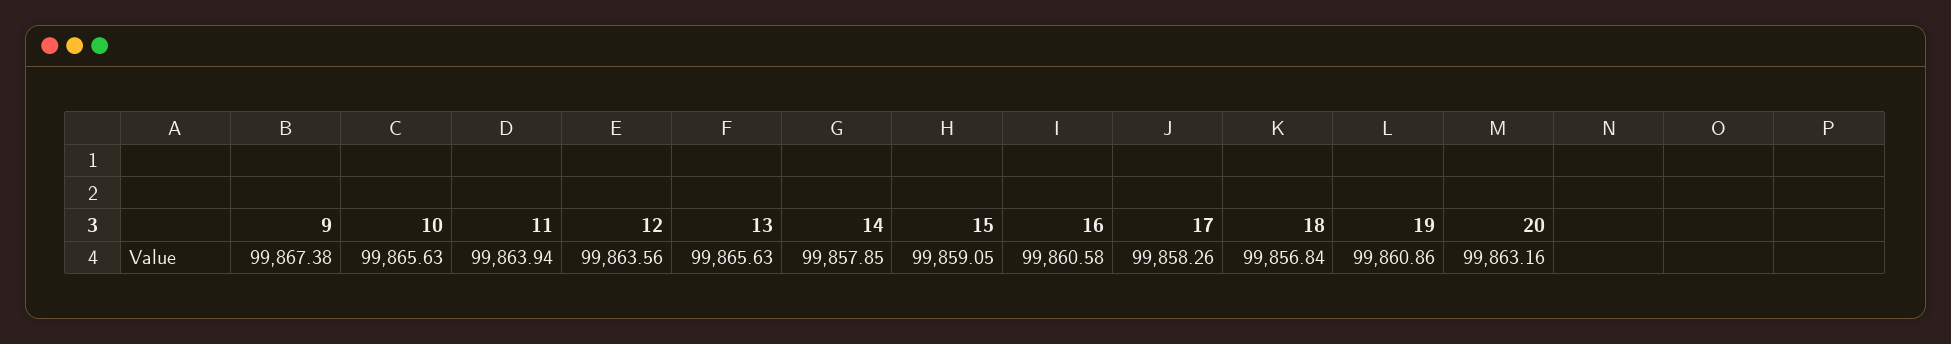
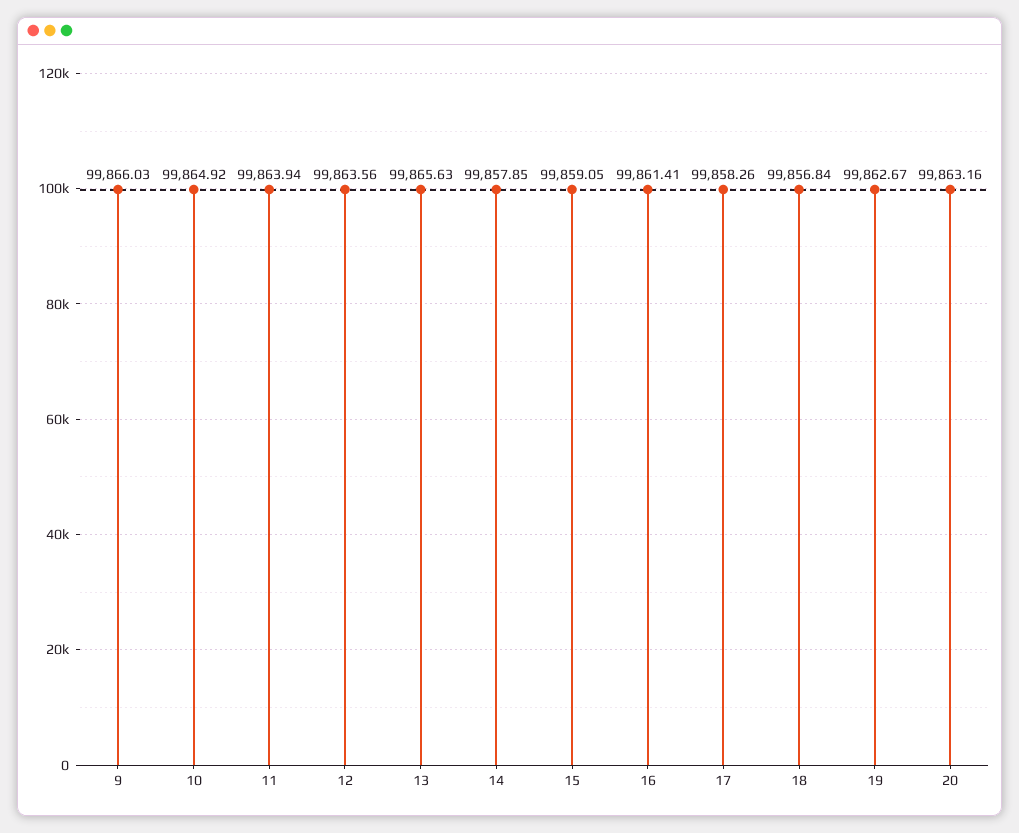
  {
-   "9": 99867.38,
+   "9": 99866.03,
-   "10": 99865.63,
+   "10": 99864.92,
    "11": 99863.94,
    "12": 99863.56,
    "13": 99865.63,
    "14": 99857.85,
    "15": 99859.05,
-   "16": 99860.58,
+   "16": 99861.41,
    "17": 99858.26,
    "18": 99856.84,
-   "19": 99860.86,
+   "19": 99862.67,
    "20": 99863.16
  }

